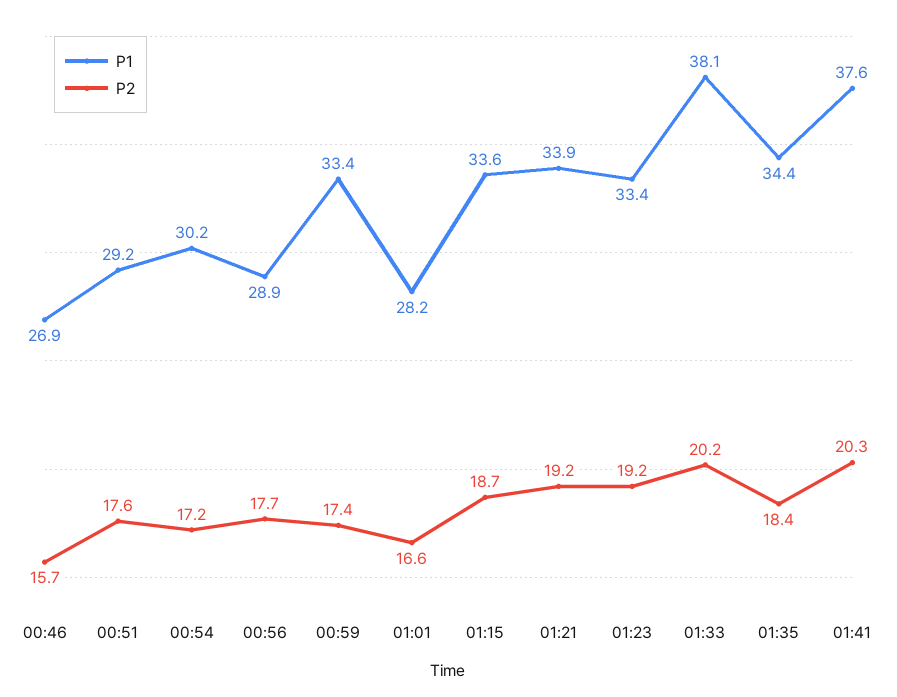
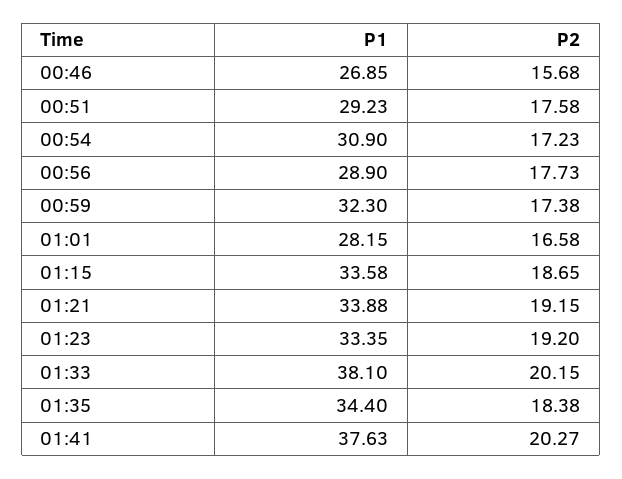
  {
    "P1": {
      "00:46": 26.85,
      "00:51": 29.23,
-     "00:54": 30.2,
+     "00:54": 30.9,
      "00:56": 28.9,
-     "00:59": 33.4,
+     "00:59": 32.3,
      "01:01": 28.15,
      "01:15": 33.58,
      "01:21": 33.88,
      "01:23": 33.35,
      "01:33": 38.1,
      "01:35": 34.4,
      "01:41": 37.63
    },
    "P2": {
      "00:46": 15.68,
      "00:51": 17.58,
      "00:54": 17.23,
      "00:56": 17.73,
      "00:59": 17.38,
      "01:01": 16.58,
      "01:15": 18.65,
      "01:21": 19.15,
      "01:23": 19.2,
      "01:33": 20.15,
      "01:35": 18.38,
      "01:41": 20.27
    }
  }

